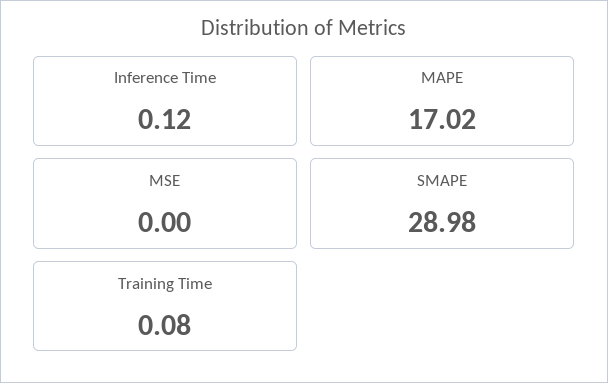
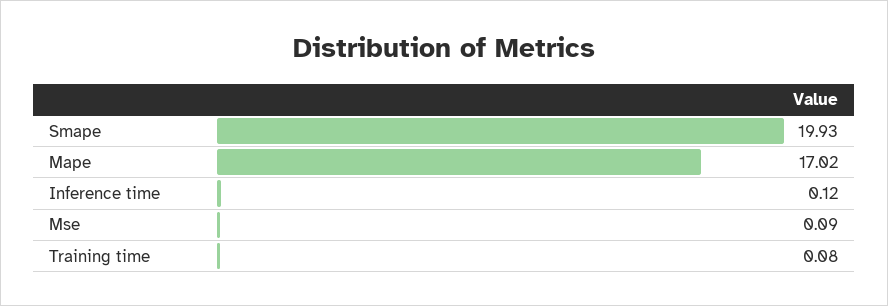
  {
    "Inference Time": 0.12,
    "MAPE": 17.02,
-   "MSE": 0,
+   "MSE": 0.09,
-   "SMAPE": 28.98,
+   "SMAPE": 19.93,
    "Training Time": 0.08
  }

